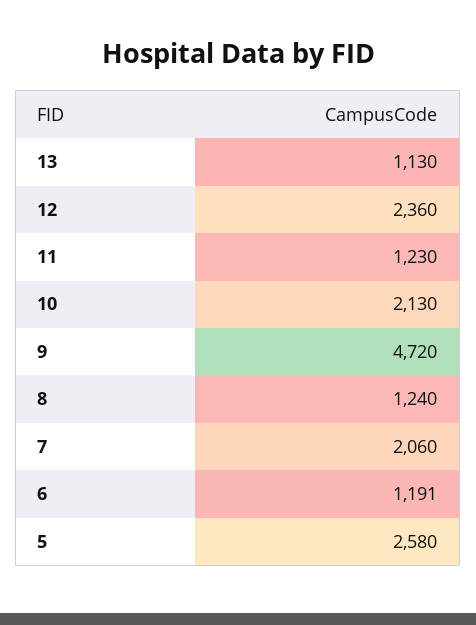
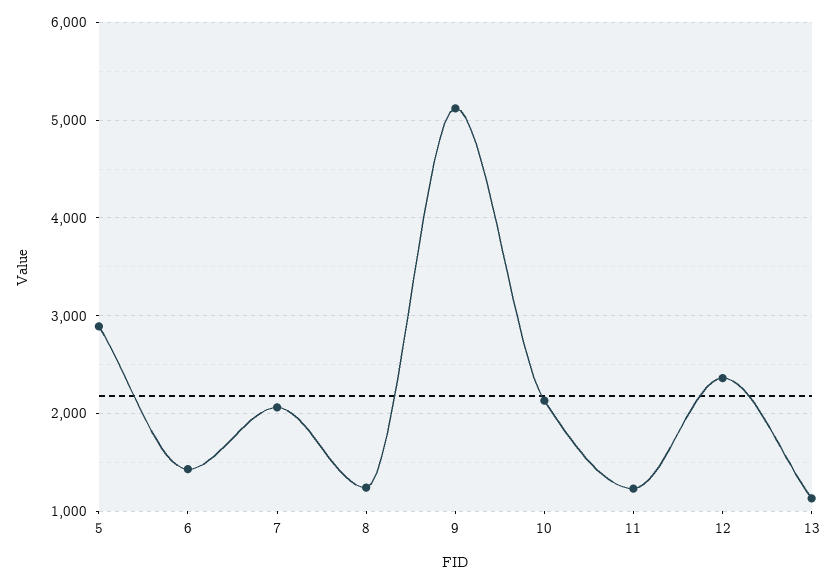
  {
    "13": 1130,
    "12": 2360,
    "11": 1230,
    "10": 2130,
-   "9": 4720,
+   "9": 5100,
    "8": 1240,
    "7": 2060,
-   "6": 1191,
+   "6": 1400,
-   "5": 2580
+   "5": 2900
  }

